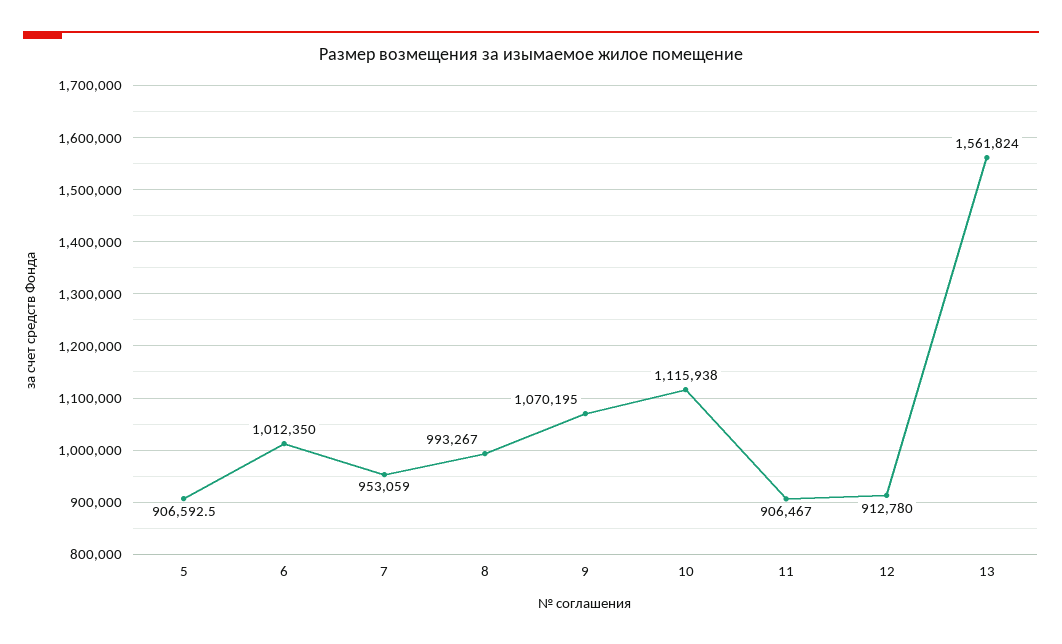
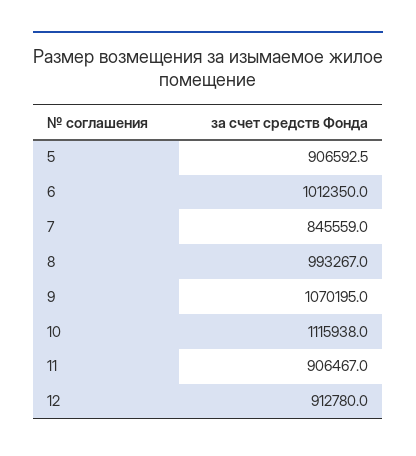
  {
    "5": 906592.5,
    "6": 1012350,
-   "7": 953059,
+   "7": 845559,
    "8": 993267,
    "9": 1070195,
    "10": 1115938,
    "11": 906467,
-   "12": 912780,
+   "12": 912780
-   "13": 1561824
  }

